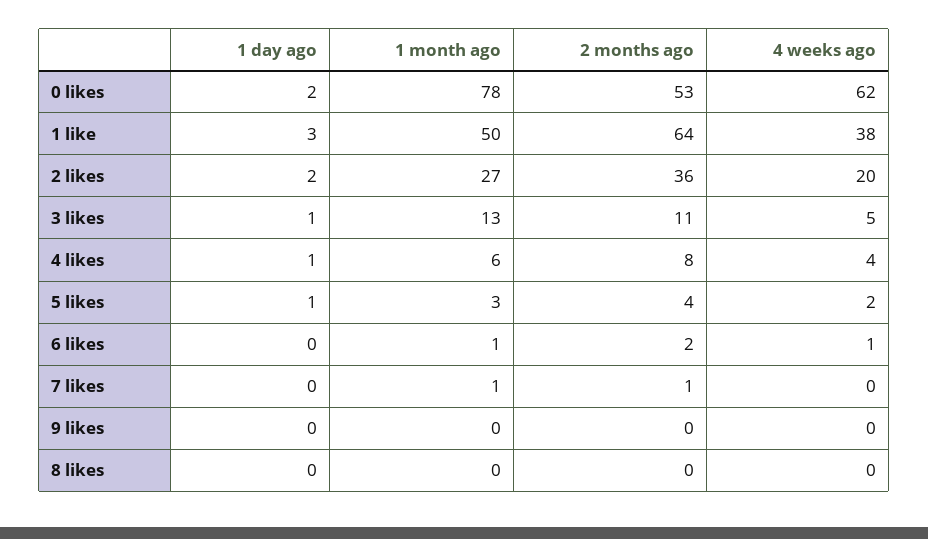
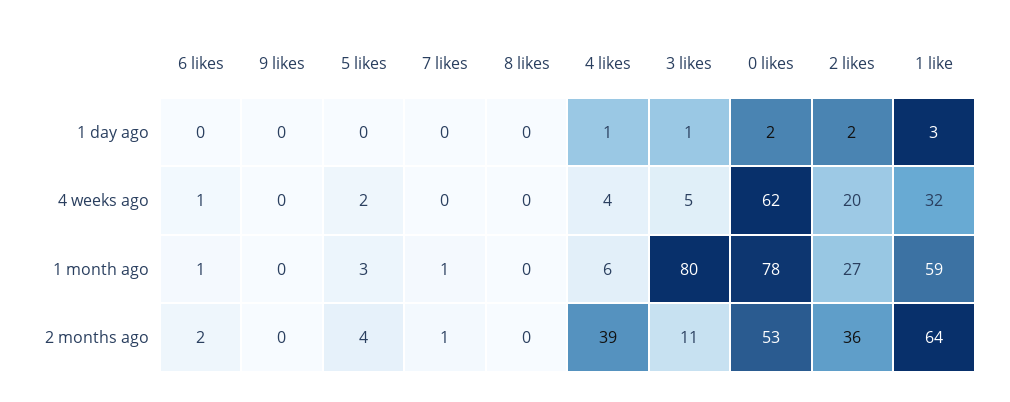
  {
    "1 day ago": {
      "0 likes": 2,
      "1 like": 3,
      "2 likes": 2,
      "3 likes": 1,
      "4 likes": 1,
-     "5 likes": 1,
+     "5 likes": 0,
      "6 likes": 0,
      "7 likes": 0,
      "9 likes": 0,
      "8 likes": 0
    },
    "1 month ago": {
      "0 likes": 78,
-     "1 like": 50,
+     "1 like": 59,
      "2 likes": 27,
-     "3 likes": 13,
+     "3 likes": 80,
      "4 likes": 6,
      "5 likes": 3,
      "6 likes": 1,
      "7 likes": 1,
      "9 likes": 0,
      "8 likes": 0
    },
    "2 months ago": {
      "0 likes": 53,
      "1 like": 64,
      "2 likes": 36,
      "3 likes": 11,
-     "4 likes": 8,
+     "4 likes": 39,
      "5 likes": 4,
      "6 likes": 2,
      "7 likes": 1,
      "9 likes": 0,
      "8 likes": 0
    },
    "4 weeks ago": {
      "0 likes": 62,
-     "1 like": 38,
+     "1 like": 32,
      "2 likes": 20,
      "3 likes": 5,
      "4 likes": 4,
      "5 likes": 2,
      "6 likes": 1,
      "7 likes": 0,
      "9 likes": 0,
      "8 likes": 0
    }
  }

